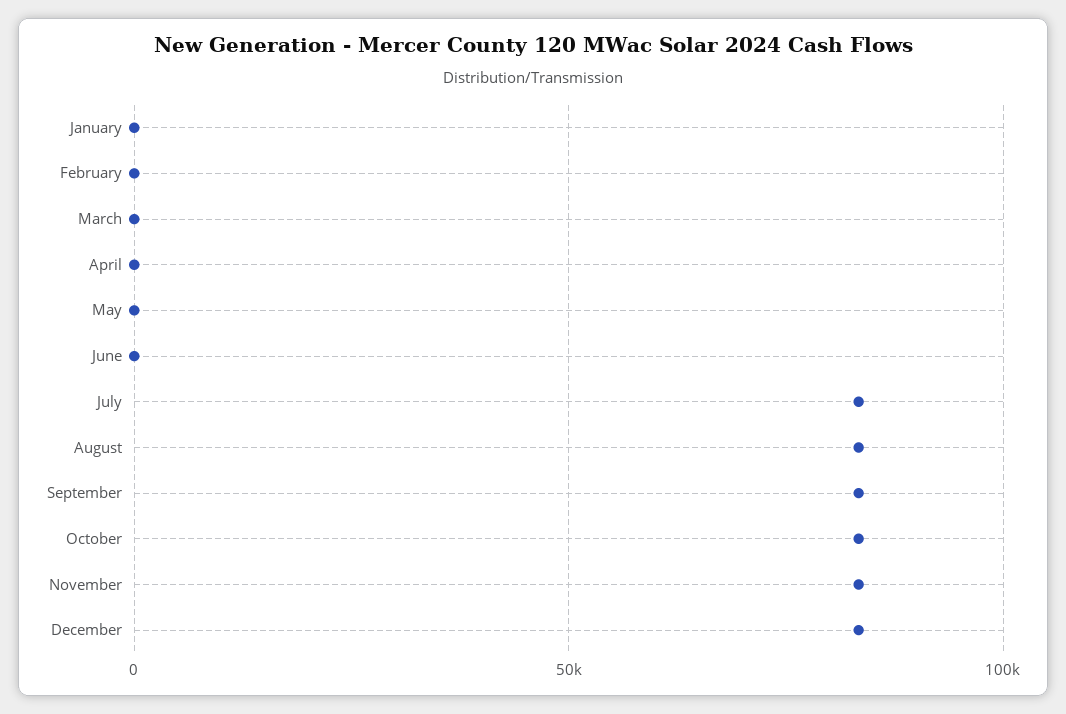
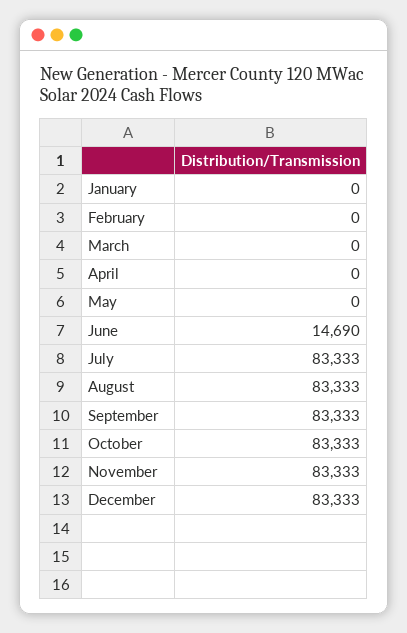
  {
    "January": 0,
    "February": 0,
    "March": 0,
    "April": 0,
    "May": 0,
-   "June": 0,
+   "June": 14690,
    "July": 83333,
    "August": 83333,
    "September": 83333,
    "October": 83333,
    "November": 83333,
    "December": 83333
  }

